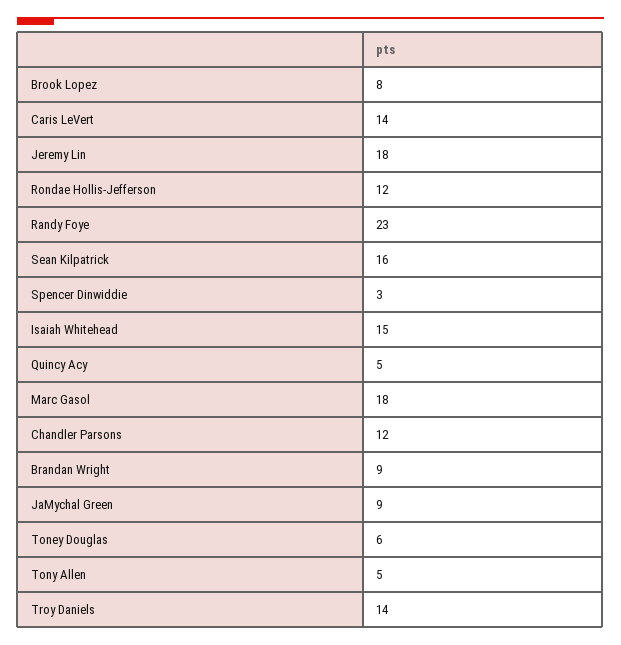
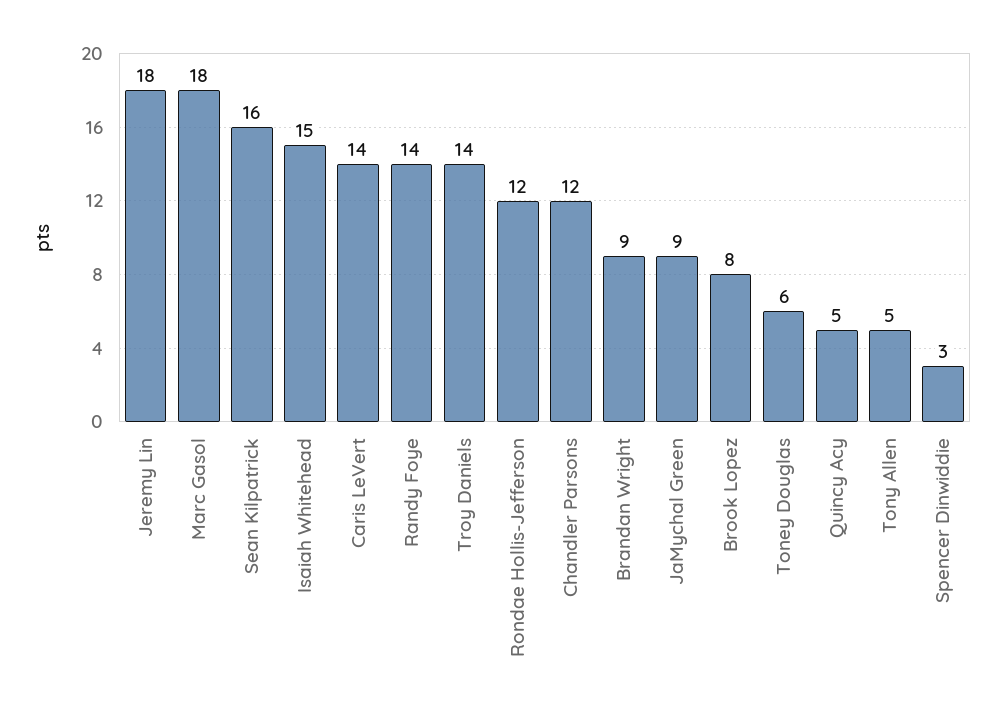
  {
    "Brook Lopez": 8,
    "Caris LeVert": 14,
    "Jeremy Lin": 18,
    "Rondae Hollis-Jefferson": 12,
-   "Randy Foye": 23,
+   "Randy Foye": 14,
    "Sean Kilpatrick": 16,
    "Spencer Dinwiddie": 3,
    "Isaiah Whitehead": 15,
    "Quincy Acy": 5,
    "Marc Gasol": 18,
    "Chandler Parsons": 12,
    "Brandan Wright": 9,
    "JaMychal Green": 9,
    "Toney Douglas": 6,
    "Tony Allen": 5,
    "Troy Daniels": 14
  }

